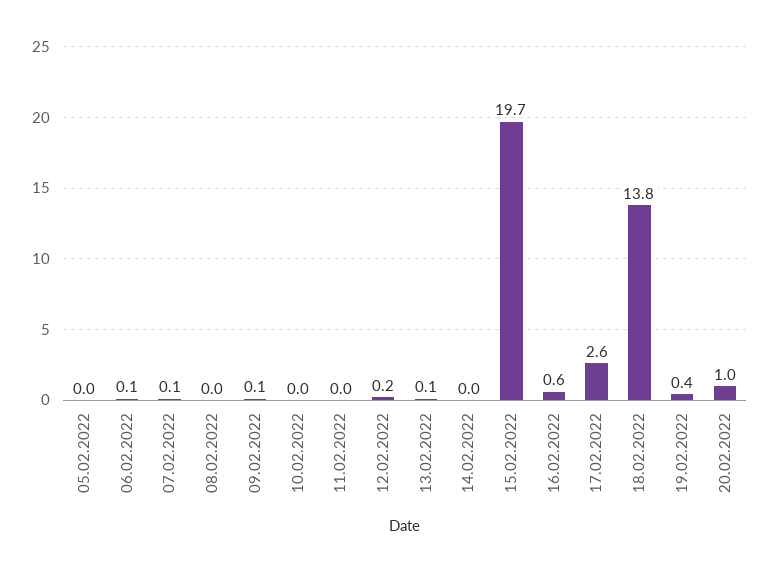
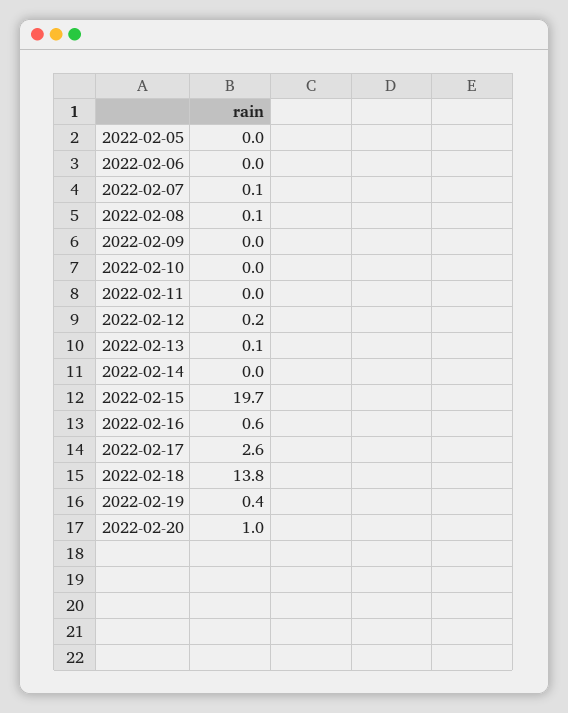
  {
    "05.02.2022": 0,
-   "06.02.2022": 0.1,
+   "06.02.2022": 0,
    "07.02.2022": 0.1,
-   "08.02.2022": 0,
+   "08.02.2022": 0.1,
-   "09.02.2022": 0.1,
+   "09.02.2022": 0,
    "10.02.2022": 0,
    "11.02.2022": 0,
    "12.02.2022": 0.2,
    "13.02.2022": 0.1,
    "14.02.2022": 0,
    "15.02.2022": 19.7,
    "16.02.2022": 0.6,
    "17.02.2022": 2.6,
    "18.02.2022": 13.8,
    "19.02.2022": 0.4,
    "20.02.2022": 1
  }

